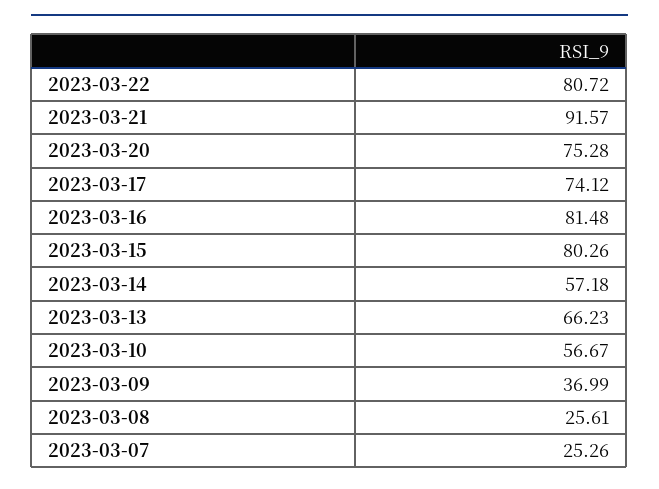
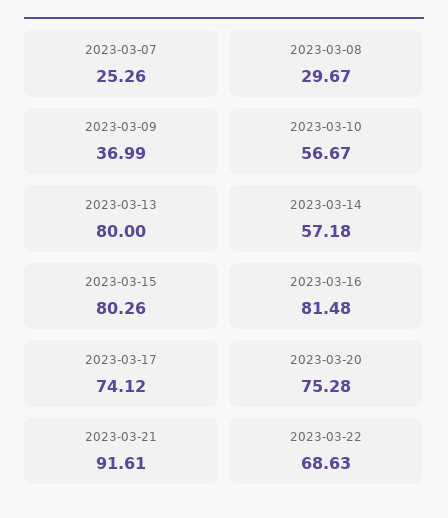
  {
-   "2023-03-22": 80.72,
+   "2023-03-22": 68.63,
-   "2023-03-21": 91.57,
+   "2023-03-21": 91.61,
    "2023-03-20": 75.28,
    "2023-03-17": 74.12,
    "2023-03-16": 81.48,
    "2023-03-15": 80.26,
    "2023-03-14": 57.18,
-   "2023-03-13": 66.23,
+   "2023-03-13": 80,
    "2023-03-10": 56.67,
    "2023-03-09": 36.99,
-   "2023-03-08": 25.61,
+   "2023-03-08": 29.67,
    "2023-03-07": 25.26
  }

